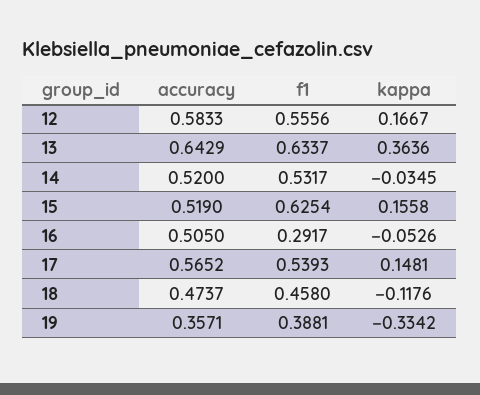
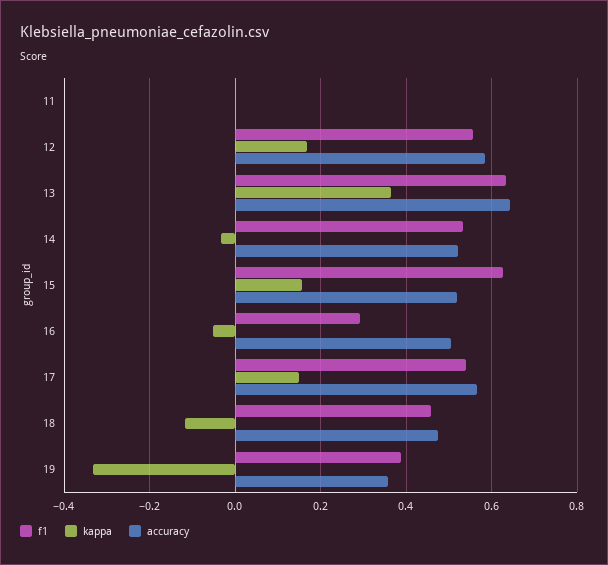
  {
    "accuracy": {
      "12": 0.5833,
      "13": 0.6429,
      "14": 0.52,
      "15": 0.519,
      "16": 0.505,
      "17": 0.5652,
      "18": 0.4737,
-     "19": 0.3571
+     "19": 0.3571,
+     "11": 0
    },
    "f1": {
      "12": 0.5556,
      "13": 0.6337,
      "14": 0.5317,
      "15": 0.6254,
      "16": 0.2917,
      "17": 0.5393,
      "18": 0.458,
-     "19": 0.3881
+     "19": 0.3881,
+     "11": 0
    },
    "kappa": {
      "12": 0.1667,
      "13": 0.3636,
      "14": -0.0345,
      "15": 0.1558,
      "16": -0.0526,
      "17": 0.1481,
      "18": -0.1176,
-     "19": -0.3342
+     "19": -0.3342,
+     "11": 0
    }
  }

